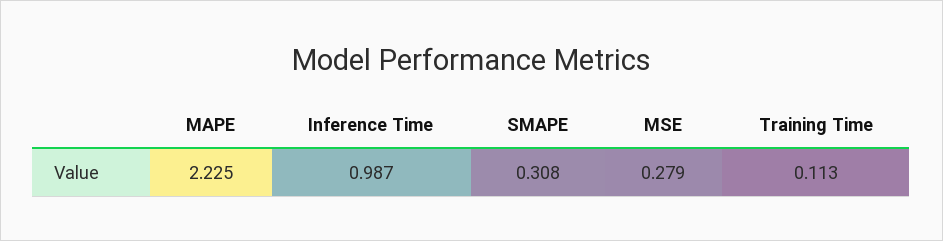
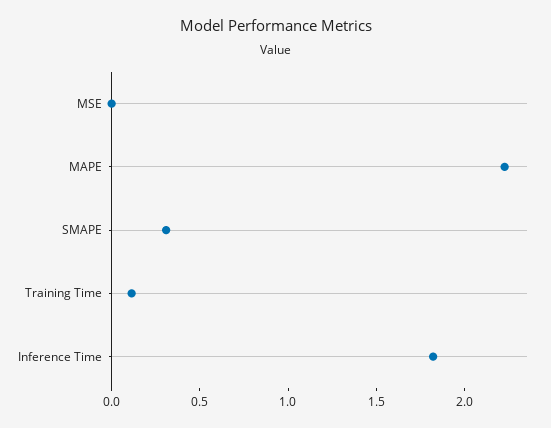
  {
    "MAPE": 2.225,
-   "Inference Time": 0.987,
+   "Inference Time": 1.8,
    "SMAPE": 0.308,
-   "MSE": 0.279,
+   "MSE": 0,
    "Training Time": 0.113
  }

